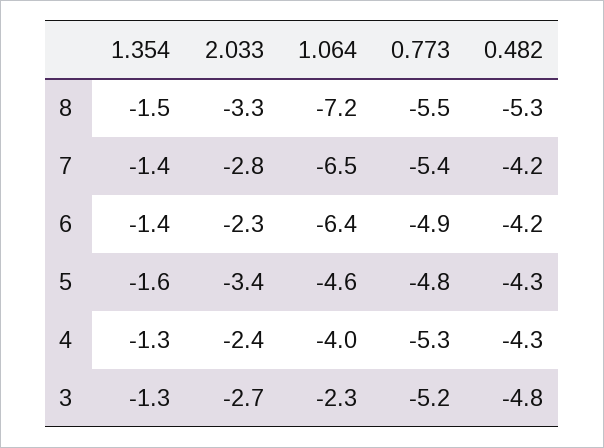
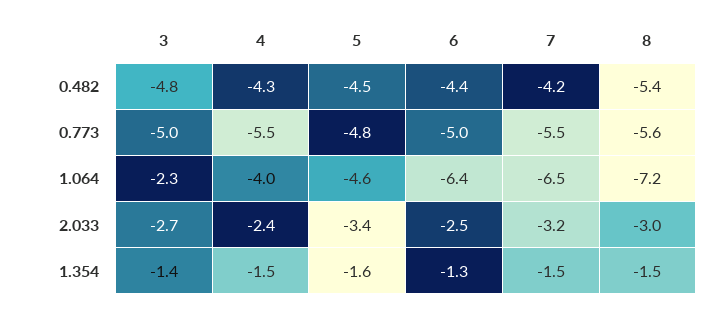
  {
    "1.354": {
      "8": -1.5,
-     "7": -1.4,
+     "7": -1.5,
-     "6": -1.4,
+     "6": -1.3,
      "5": -1.6,
-     "4": -1.3,
+     "4": -1.5,
-     "3": -1.3
+     "3": -1.4
    },
    "2.033": {
-     "8": -3.3,
+     "8": -3,
-     "7": -2.8,
+     "7": -3.2,
-     "6": -2.3,
+     "6": -2.5,
      "5": -3.4,
      "4": -2.4,
      "3": -2.7
    },
    "1.064": {
      "8": -7.2,
      "7": -6.5,
      "6": -6.4,
      "5": -4.6,
      "4": -4,
      "3": -2.3
    },
    "0.773": {
-     "8": -5.5,
+     "8": -5.6,
-     "7": -5.4,
+     "7": -5.5,
-     "6": -4.9,
+     "6": -5,
      "5": -4.8,
-     "4": -5.3,
+     "4": -5.5,
-     "3": -5.2
+     "3": -5
    },
    "0.482": {
-     "8": -5.3,
+     "8": -5.4,
      "7": -4.2,
-     "6": -4.2,
+     "6": -4.4,
-     "5": -4.3,
+     "5": -4.5,
      "4": -4.3,
      "3": -4.8
    }
  }

